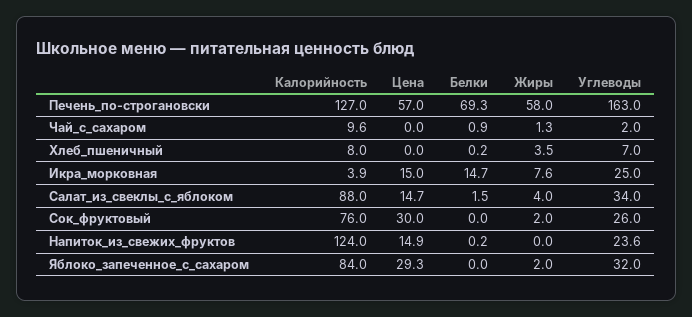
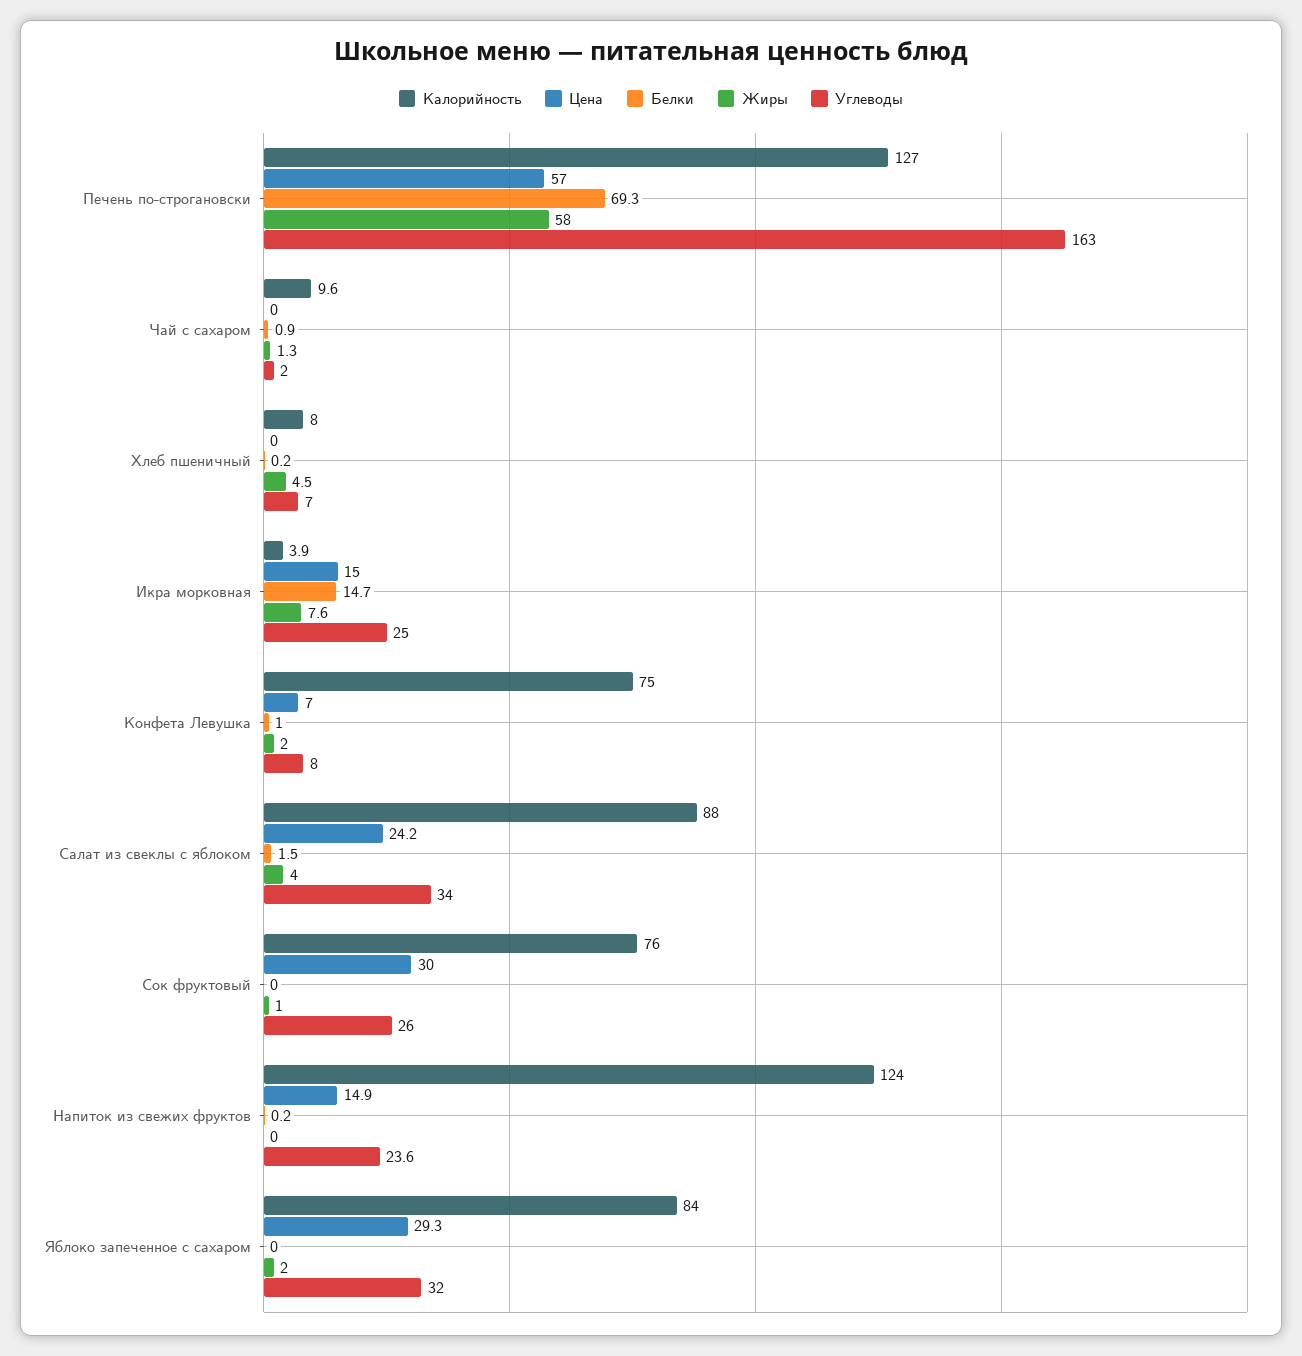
  {
    "Калорийность": {
      "Печень_по-строгановски": 127,
      "Чай_с_сахаром": 9.6,
      "Хлеб_пшеничный": 8,
      "Икра_морковная": 3.9,
      "Салат_из_свеклы_с_яблоком": 88,
      "Сок_фруктовый": 76,
      "Напиток_из_свежих_фруктов": 124,
-     "Яблоко_запеченное_с_сахаром": 84
+     "Яблоко_запеченное_с_сахаром": 84,
+     "Конфета Левушка": 75
    },
    "Цена": {
      "Печень_по-строгановски": 57,
      "Чай_с_сахаром": 0,
      "Хлеб_пшеничный": 0,
      "Икра_морковная": 15,
-     "Салат_из_свеклы_с_яблоком": 14.7,
+     "Салат_из_свеклы_с_яблоком": 24.2,
      "Сок_фруктовый": 30,
      "Напиток_из_свежих_фруктов": 14.9,
-     "Яблоко_запеченное_с_сахаром": 29.3
+     "Яблоко_запеченное_с_сахаром": 29.3,
+     "Конфета Левушка": 7
    },
    "Белки": {
      "Печень_по-строгановски": 69.3,
      "Чай_с_сахаром": 0.9,
      "Хлеб_пшеничный": 0.2,
      "Икра_морковная": 14.7,
      "Салат_из_свеклы_с_яблоком": 1.5,
      "Сок_фруктовый": 0,
      "Напиток_из_свежих_фруктов": 0.2,
-     "Яблоко_запеченное_с_сахаром": 0
+     "Яблоко_запеченное_с_сахаром": 0,
+     "Конфета Левушка": 1
    },
    "Жиры": {
      "Печень_по-строгановски": 58,
      "Чай_с_сахаром": 1.3,
-     "Хлеб_пшеничный": 3.5,
+     "Хлеб_пшеничный": 4.5,
      "Икра_морковная": 7.6,
      "Салат_из_свеклы_с_яблоком": 4,
-     "Сок_фруктовый": 2,
+     "Сок_фруктовый": 1,
      "Напиток_из_свежих_фруктов": 0,
-     "Яблоко_запеченное_с_сахаром": 2
+     "Яблоко_запеченное_с_сахаром": 2,
+     "Конфета Левушка": 2
    },
    "Углеводы": {
      "Печень_по-строгановски": 163,
      "Чай_с_сахаром": 2,
      "Хлеб_пшеничный": 7,
      "Икра_морковная": 25,
      "Салат_из_свеклы_с_яблоком": 34,
      "Сок_фруктовый": 26,
      "Напиток_из_свежих_фруктов": 23.6,
-     "Яблоко_запеченное_с_сахаром": 32
+     "Яблоко_запеченное_с_сахаром": 32,
+     "Конфета Левушка": 8
    }
  }

